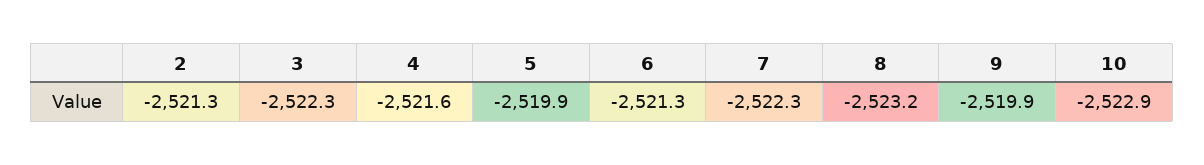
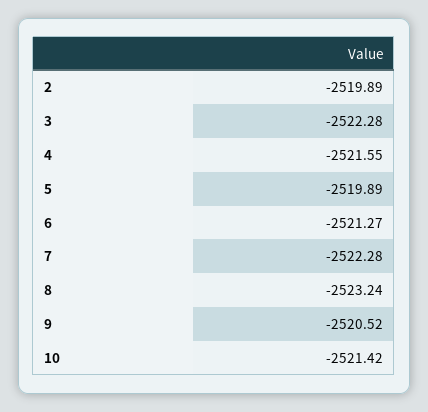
  {
-   "2": -2521.3,
+   "2": -2519.89,
    "3": -2522.28,
    "4": -2521.55,
    "5": -2519.89,
    "6": -2521.27,
    "7": -2522.28,
    "8": -2523.24,
-   "9": -2519.9,
+   "9": -2520.52,
-   "10": -2522.9
+   "10": -2521.42
  }

